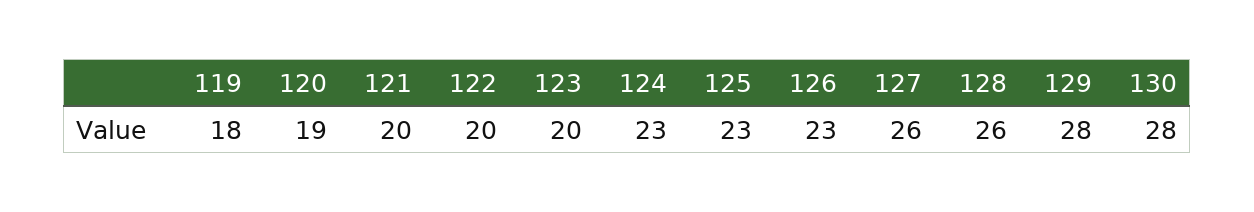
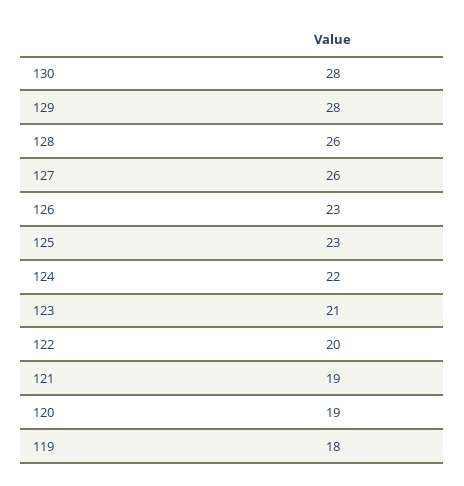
  {
    "119": 18,
    "120": 19,
-   "121": 20,
+   "121": 19,
    "122": 20,
-   "123": 20,
+   "123": 21,
-   "124": 23,
+   "124": 22,
    "125": 23,
    "126": 23,
    "127": 26,
    "128": 26,
    "129": 28,
    "130": 28
  }

